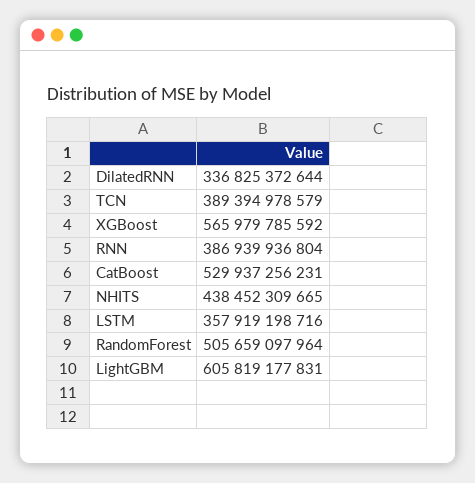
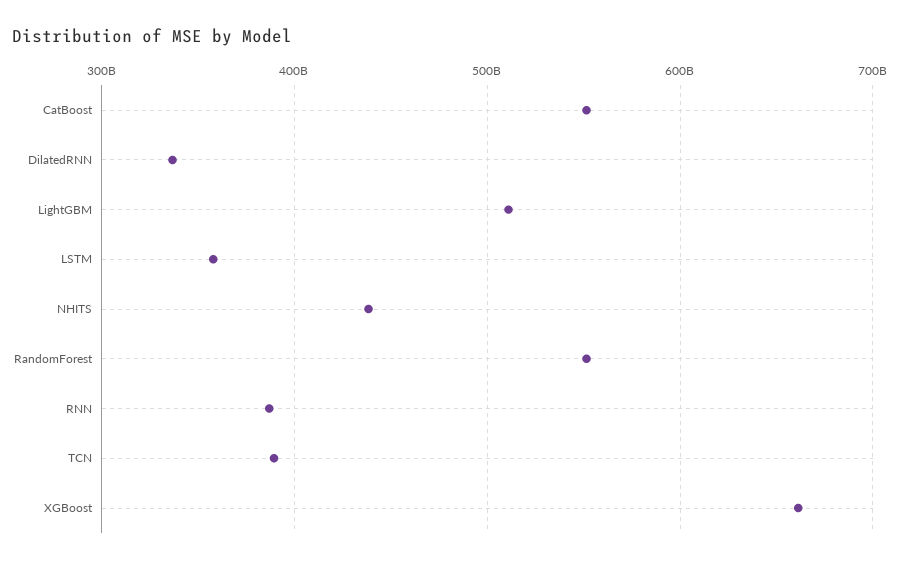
  {
    "DilatedRNN": 336825372644,
    "TCN": 389394978579,
-   "XGBoost": 565979785592,
+   "XGBoost": 660000000000,
    "RNN": 386939936804,
-   "CatBoost": 529937256231,
+   "CatBoost": 550000000000,
    "NHITS": 438452309665,
    "LSTM": 357919198716,
-   "RandomForest": 505659097964,
+   "RandomForest": 550000000000,
-   "LightGBM": 605819177831
+   "LightGBM": 510000000000
  }

